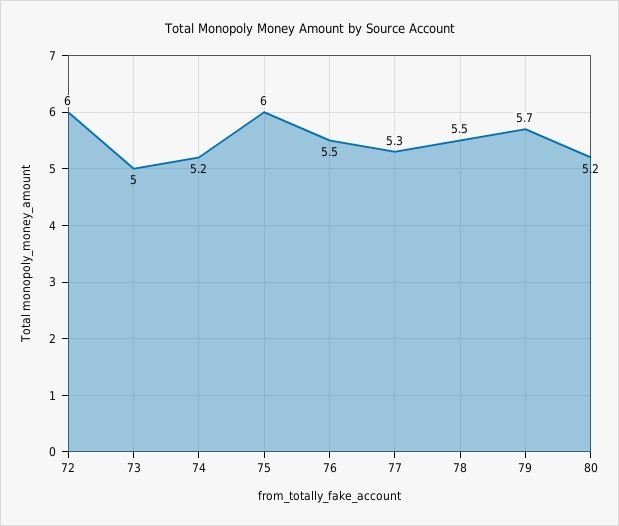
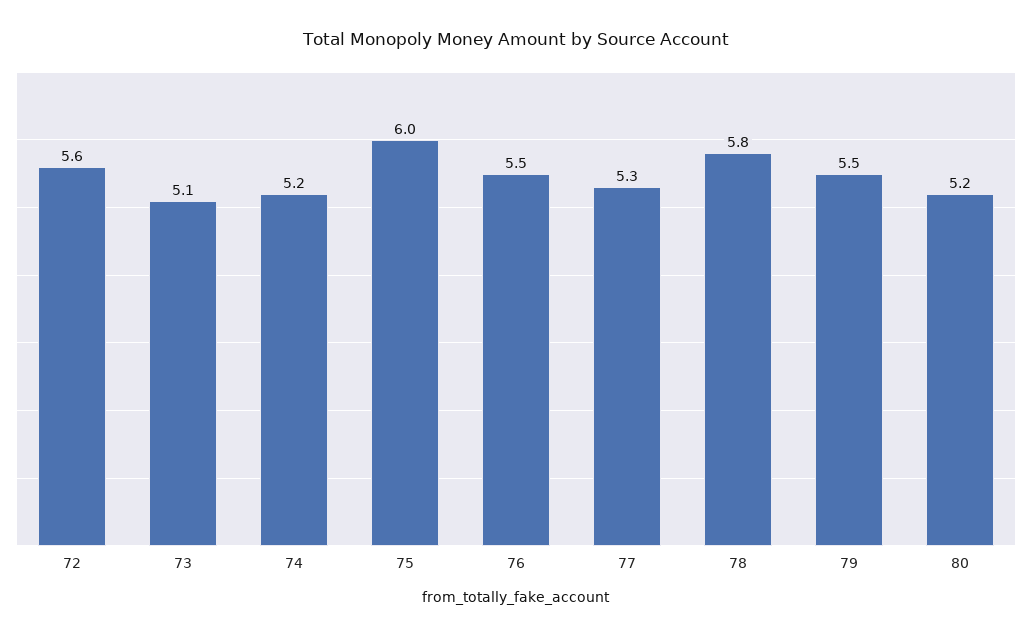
  {
-   "72": 6,
+   "72": 5.6,
-   "73": 5,
+   "73": 5.1,
    "74": 5.2,
    "75": 6,
    "76": 5.5,
    "77": 5.3,
-   "78": 5.5,
+   "78": 5.8,
-   "79": 5.7,
+   "79": 5.5,
    "80": 5.2
  }

